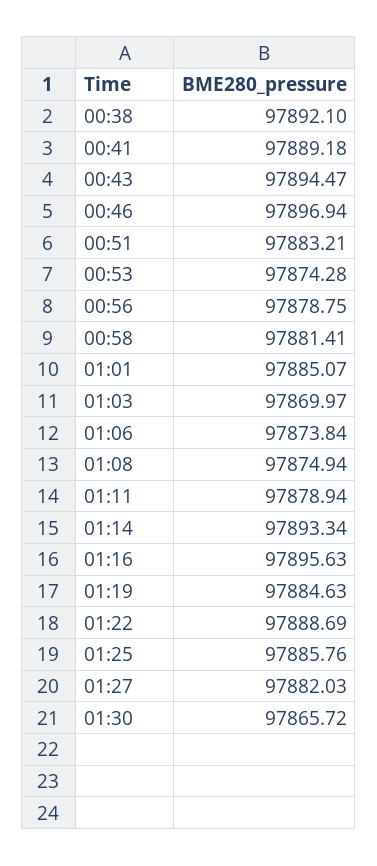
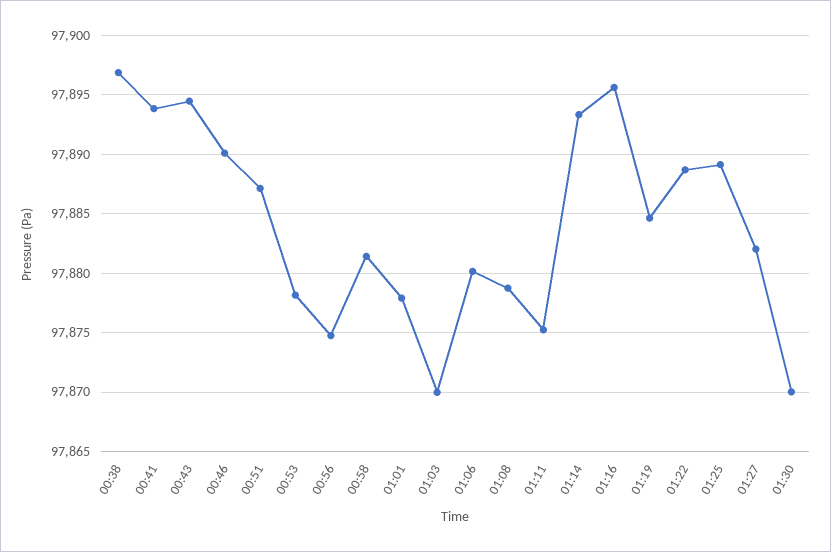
  {
-   "00:38": 97892.1,
+   "00:38": 97897,
-   "00:41": 97889.18,
+   "00:41": 97894,
    "00:43": 97894.47,
-   "00:46": 97896.94,
+   "00:46": 97890,
-   "00:51": 97883.21,
+   "00:51": 97887,
-   "00:53": 97874.28,
+   "00:53": 97878,
-   "00:56": 97878.75,
+   "00:56": 97875,
    "00:58": 97881.41,
-   "01:01": 97885.07,
+   "01:01": 97878,
    "01:03": 97869.97,
-   "01:06": 97873.84,
+   "01:06": 97880,
-   "01:08": 97874.94,
+   "01:08": 97879,
-   "01:11": 97878.94,
+   "01:11": 97875,
    "01:14": 97893.34,
    "01:16": 97895.63,
    "01:19": 97884.63,
    "01:22": 97888.69,
-   "01:25": 97885.76,
+   "01:25": 97889,
    "01:27": 97882.03,
-   "01:30": 97865.72
+   "01:30": 97870
  }

